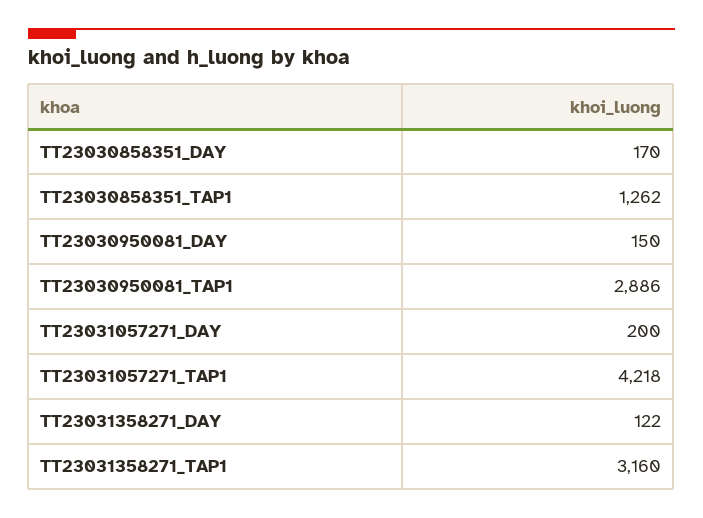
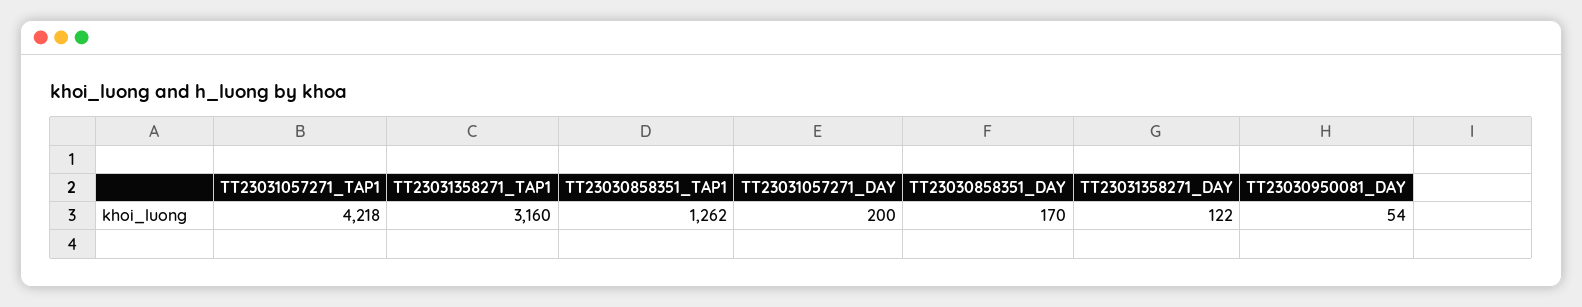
  {
    "TT23030858351_DAY": 170,
    "TT23030858351_TAP1": 1262,
-   "TT23030950081_DAY": 150,
+   "TT23030950081_DAY": 54,
-   "TT23030950081_TAP1": 2886,
    "TT23031057271_DAY": 200,
    "TT23031057271_TAP1": 4218,
    "TT23031358271_DAY": 122,
    "TT23031358271_TAP1": 3160
  }

